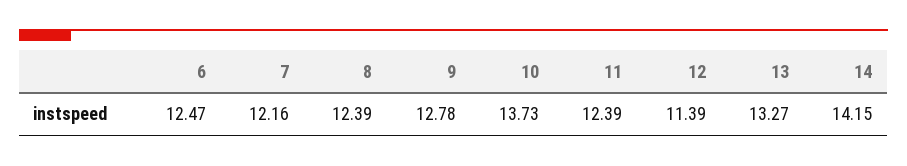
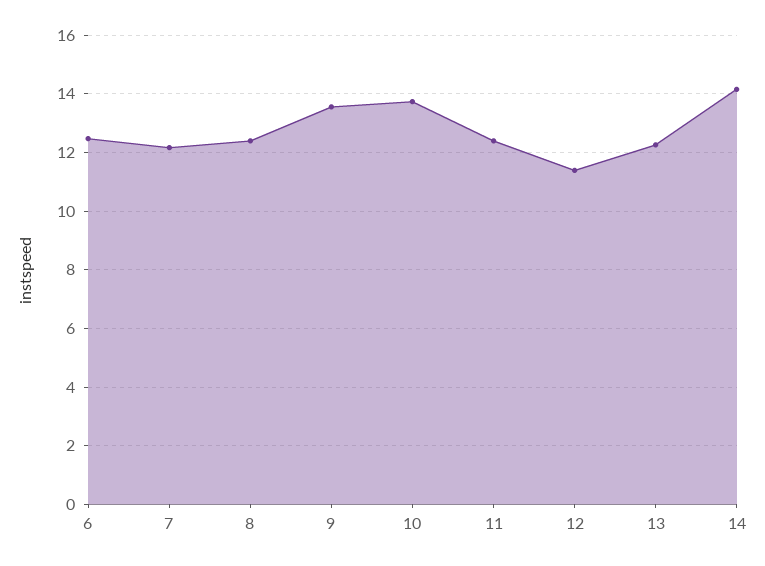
  {
    "6": 12.47,
    "7": 12.16,
    "8": 12.39,
-   "9": 12.78,
+   "9": 13.5,
    "10": 13.73,
    "11": 12.39,
    "12": 11.39,
-   "13": 13.27,
+   "13": 12.25,
    "14": 14.15
  }

